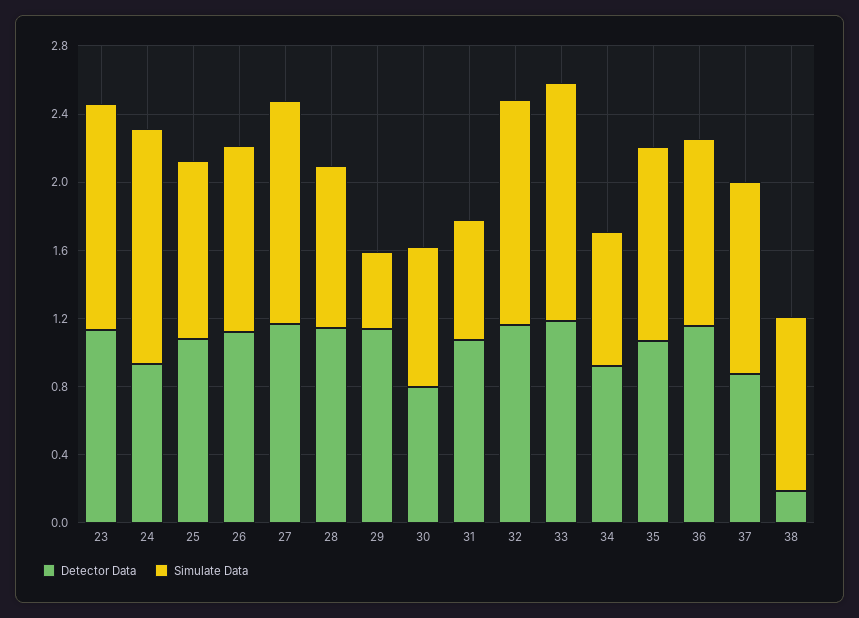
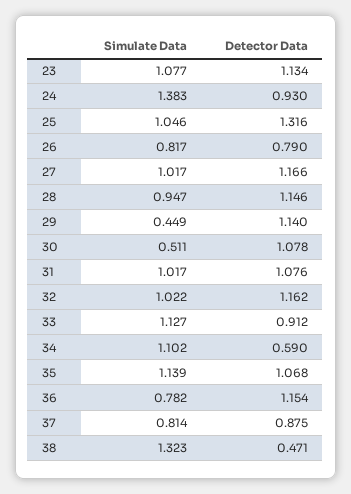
  {
    "Detector Data": {
      "23": 1.134,
      "24": 0.93,
-     "25": 1.1,
+     "25": 1.316,
-     "26": 1.1,
+     "26": 0.79,
      "27": 1.166,
      "28": 1.146,
      "29": 1.14,
-     "30": 0.8,
+     "30": 1.078,
      "31": 1.076,
      "32": 1.162,
-     "33": 1.2,
+     "33": 0.912,
-     "34": 0.9,
+     "34": 0.59,
      "35": 1.068,
      "36": 1.154,
      "37": 0.875,
-     "38": 0.2
+     "38": 0.471
    },
    "Simulate Data": {
-     "23": 1.3,
+     "23": 1.077,
      "24": 1.383,
      "25": 1.046,
-     "26": 1.1,
+     "26": 0.817,
-     "27": 1.3,
+     "27": 1.017,
      "28": 0.947,
      "29": 0.449,
-     "30": 0.8,
+     "30": 0.511,
-     "31": 0.7,
+     "31": 1.017,
-     "32": 1.3,
+     "32": 1.022,
-     "33": 1.4,
+     "33": 1.127,
-     "34": 0.8,
+     "34": 1.102,
      "35": 1.139,
-     "36": 1.1,
+     "36": 0.782,
-     "37": 1.1,
+     "37": 0.814,
-     "38": 1
+     "38": 1.323
    }
  }

